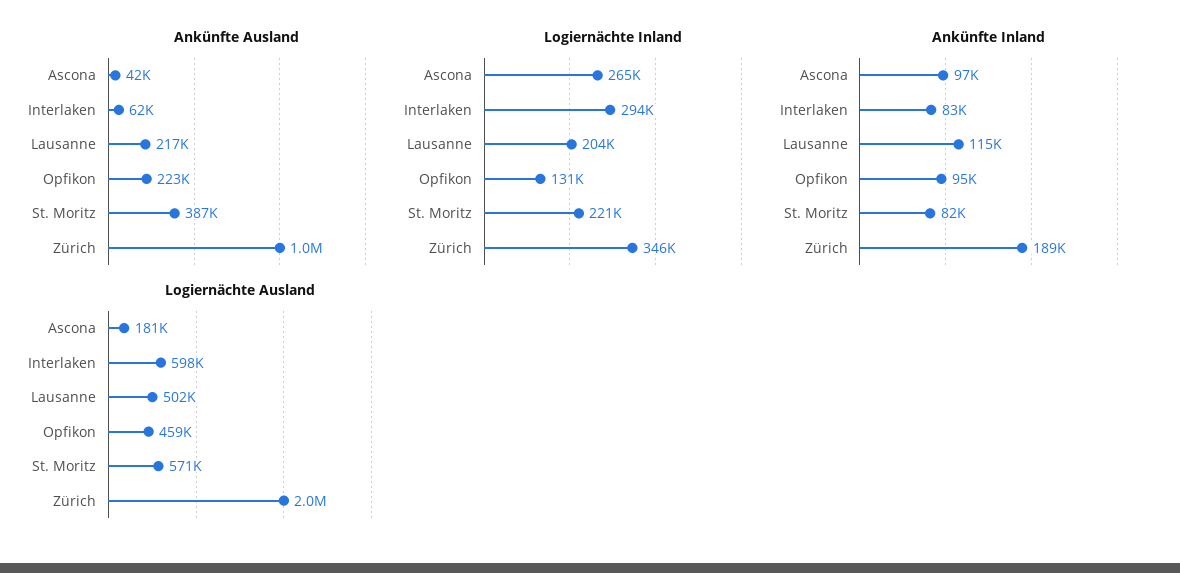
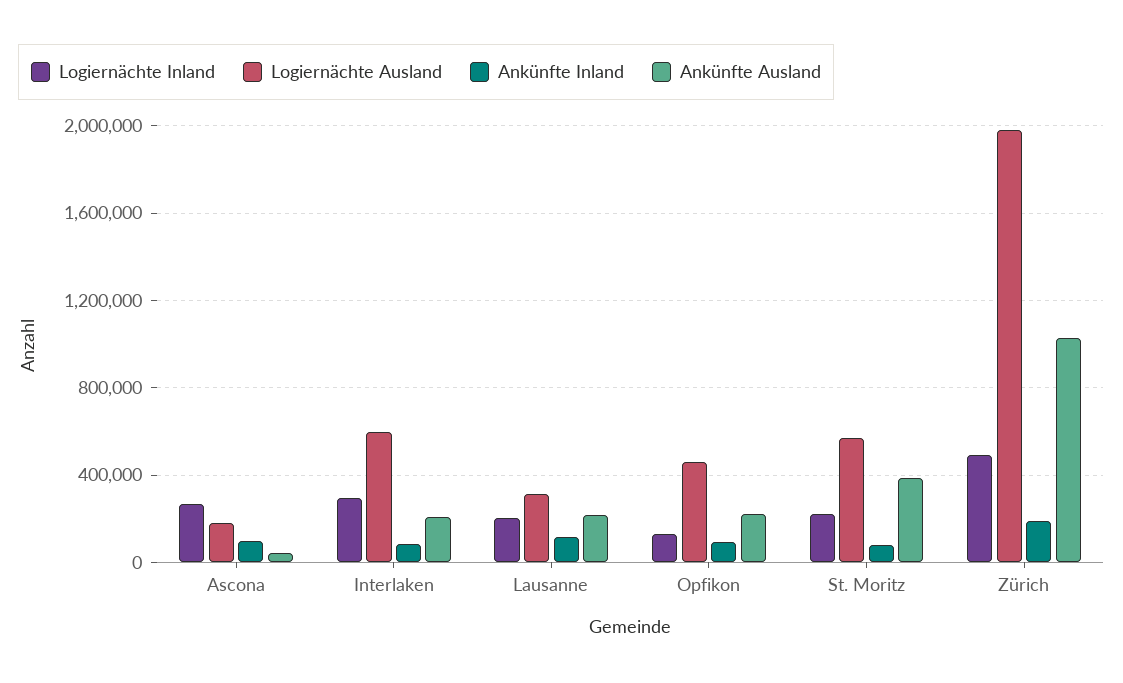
  {
    "Ankünfte Ausland": {
      "Ascona": 42000,
-     "Interlaken": 62000,
+     "Interlaken": 200000,
      "Lausanne": 217000,
      "Opfikon": 223000,
      "St. Moritz": 387000,
      "Zürich": 1000000
    },
    "Logiernächte Inland": {
      "Ascona": 265000,
      "Interlaken": 294000,
      "Lausanne": 204000,
      "Opfikon": 131000,
      "St. Moritz": 221000,
-     "Zürich": 346000
+     "Zürich": 500000
    },
    "Ankünfte Inland": {
      "Ascona": 97000,
      "Interlaken": 83000,
      "Lausanne": 115000,
      "Opfikon": 95000,
      "St. Moritz": 82000,
      "Zürich": 189000
    },
    "Logiernächte Ausland": {
      "Ascona": 181000,
      "Interlaken": 598000,
-     "Lausanne": 502000,
+     "Lausanne": 300000,
      "Opfikon": 459000,
      "St. Moritz": 571000,
      "Zürich": 2000000
    }
  }

